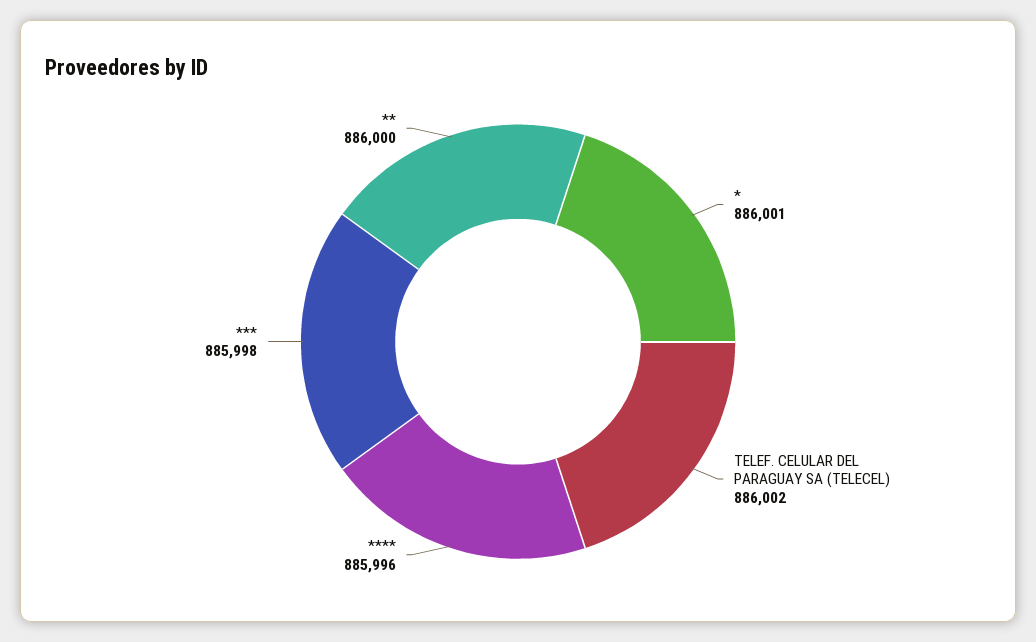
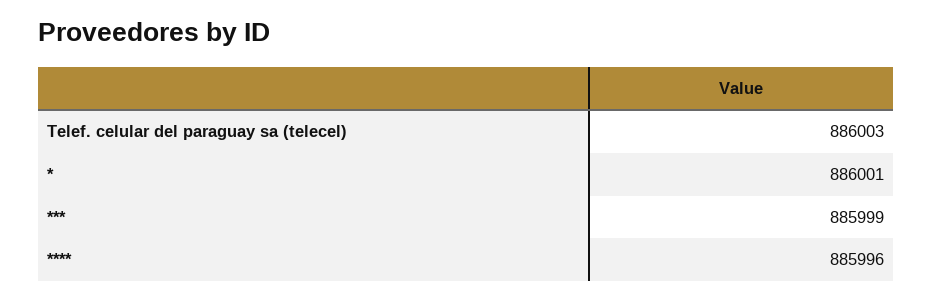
  {
    "*": 886001,
-   "TELEF. CELULAR DEL PARAGUAY SA (TELECEL)": 886002,
+   "TELEF. CELULAR DEL PARAGUAY SA (TELECEL)": 886003,
    "****": 885996,
-   "***": 885998,
+   "***": 885999
-   "**": 886000
  }

